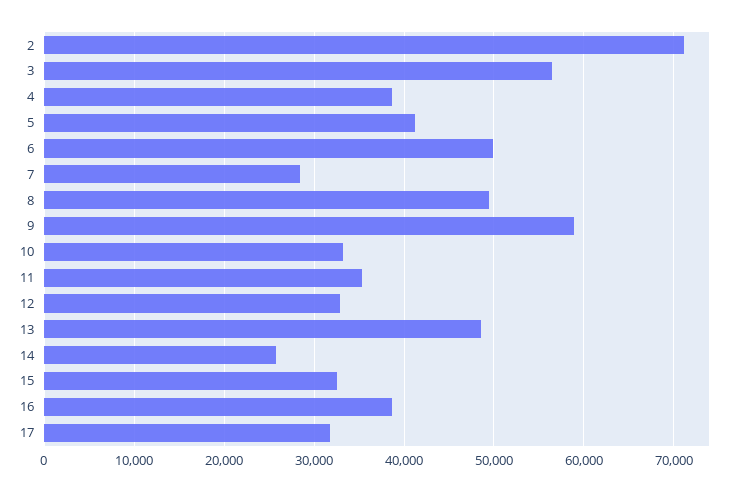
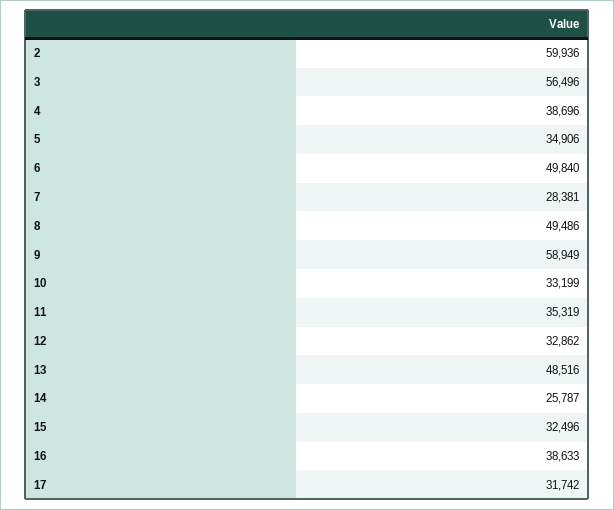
  {
-   "2": 71000,
+   "2": 59936,
    "3": 56496,
    "4": 38696,
-   "5": 41000,
+   "5": 34906,
    "6": 49840,
    "7": 28381,
    "8": 49486,
    "9": 58949,
    "10": 33199,
    "11": 35319,
    "12": 32862,
    "13": 48516,
    "14": 25787,
    "15": 32496,
    "16": 38633,
    "17": 31742
  }

